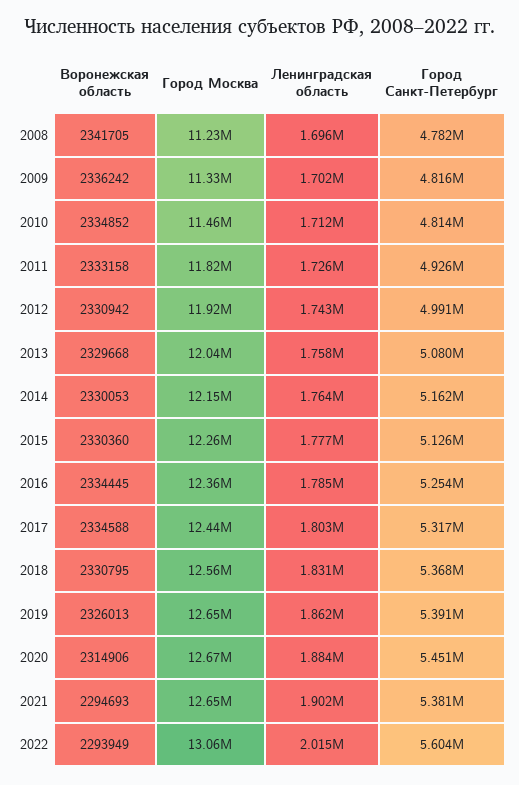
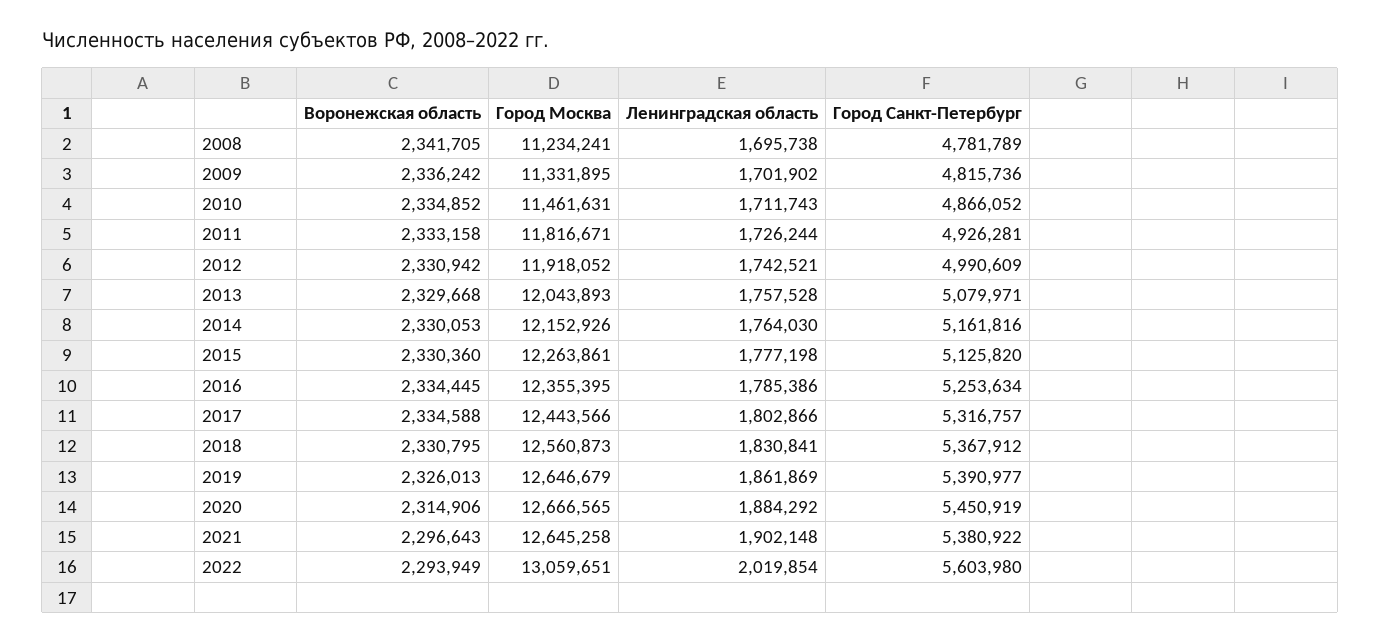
  {
    "Воронежская область": {
      "2008": 2341705,
      "2009": 2336242,
      "2010": 2334852,
      "2011": 2333158,
      "2012": 2330942,
      "2013": 2329668,
      "2014": 2330053,
      "2015": 2330360,
      "2016": 2334445,
      "2017": 2334588,
      "2018": 2330795,
      "2019": 2326013,
      "2020": 2314906,
-     "2021": 2294693,
+     "2021": 2296643,
      "2022": 2293949
    },
    "Город Москва": {
      "2008": 11234241,
      "2009": 11331895,
      "2010": 11461631,
      "2011": 11816671,
      "2012": 11918052,
      "2013": 12043893,
      "2014": 12152926,
      "2015": 12263861,
      "2016": 12355395,
      "2017": 12443566,
      "2018": 12560873,
      "2019": 12646679,
      "2020": 12666565,
      "2021": 12645258,
      "2022": 13059651
    },
    "Ленинградская область": {
      "2008": 1695738,
      "2009": 1701902,
      "2010": 1711743,
      "2011": 1726244,
      "2012": 1742521,
      "2013": 1757528,
      "2014": 1764030,
      "2015": 1777198,
      "2016": 1785386,
      "2017": 1802866,
      "2018": 1830841,
      "2019": 1861869,
      "2020": 1884292,
      "2021": 1902148,
-     "2022": 2015000
+     "2022": 2019854
    },
    "Город Санкт-Петербург": {
      "2008": 4781789,
      "2009": 4815736,
-     "2010": 4814000,
+     "2010": 4866052,
      "2011": 4926281,
      "2012": 4990609,
      "2013": 5079971,
      "2014": 5161816,
      "2015": 5125820,
      "2016": 5253634,
      "2017": 5316757,
      "2018": 5367912,
      "2019": 5390977,
      "2020": 5450919,
      "2021": 5380922,
      "2022": 5603980
    }
  }

